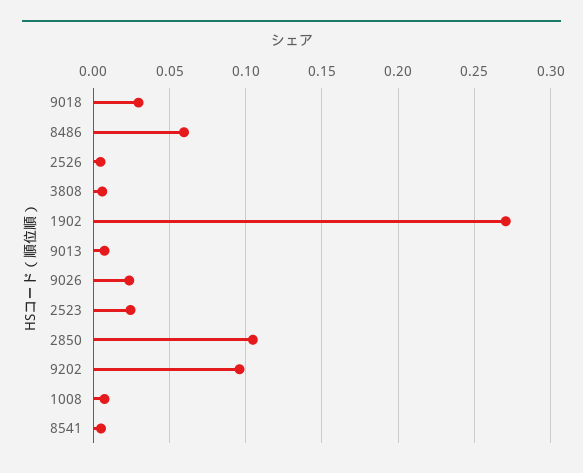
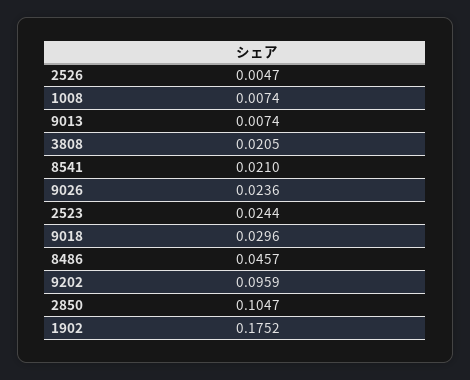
  {
    "9018": 0.0296,
-   "8486": 0.06,
+   "8486": 0.0457,
    "2526": 0.0047,
-   "3808": 0.005,
+   "3808": 0.0205,
-   "1902": 0.27,
+   "1902": 0.1752,
    "9013": 0.0074,
    "9026": 0.0236,
    "2523": 0.0244,
    "2850": 0.1047,
    "9202": 0.0959,
    "1008": 0.0074,
-   "8541": 0.005
+   "8541": 0.021
  }

